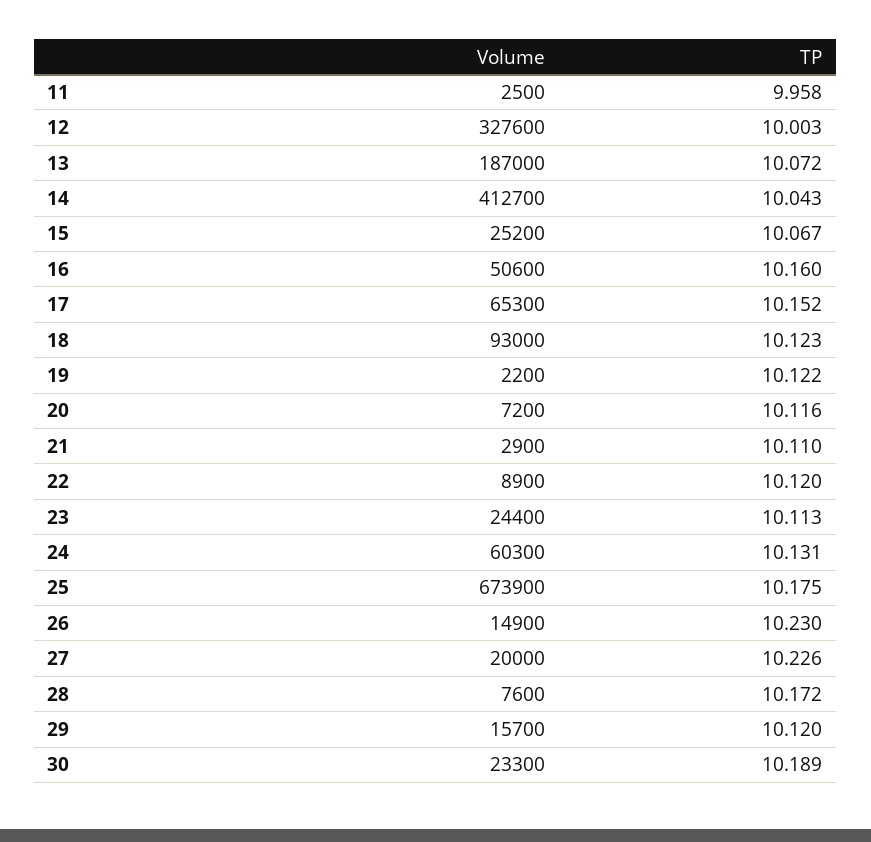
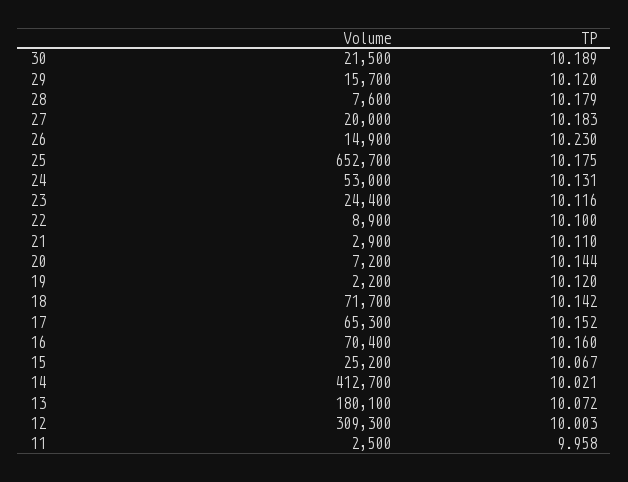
  {
    "Volume": {
      "11": 2500,
-     "12": 327600,
+     "12": 309300,
-     "13": 187000,
+     "13": 180100,
      "14": 412700,
      "15": 25200,
-     "16": 50600,
+     "16": 70400,
      "17": 65300,
-     "18": 93000,
+     "18": 71700,
      "19": 2200,
      "20": 7200,
      "21": 2900,
      "22": 8900,
      "23": 24400,
-     "24": 60300,
+     "24": 53000,
-     "25": 673900,
+     "25": 652700,
      "26": 14900,
      "27": 20000,
      "28": 7600,
      "29": 15700,
-     "30": 23300
+     "30": 21500
    },
    "TP": {
      "11": 9.958,
      "12": 10.003,
      "13": 10.072,
-     "14": 10.043,
+     "14": 10.021,
      "15": 10.067,
      "16": 10.16,
      "17": 10.152,
-     "18": 10.123,
+     "18": 10.142,
-     "19": 10.122,
+     "19": 10.12,
-     "20": 10.116,
+     "20": 10.144,
      "21": 10.11,
-     "22": 10.12,
+     "22": 10.1,
-     "23": 10.113,
+     "23": 10.116,
      "24": 10.131,
      "25": 10.175,
      "26": 10.23,
-     "27": 10.226,
+     "27": 10.183,
-     "28": 10.172,
+     "28": 10.179,
      "29": 10.12,
      "30": 10.189
    }
  }

